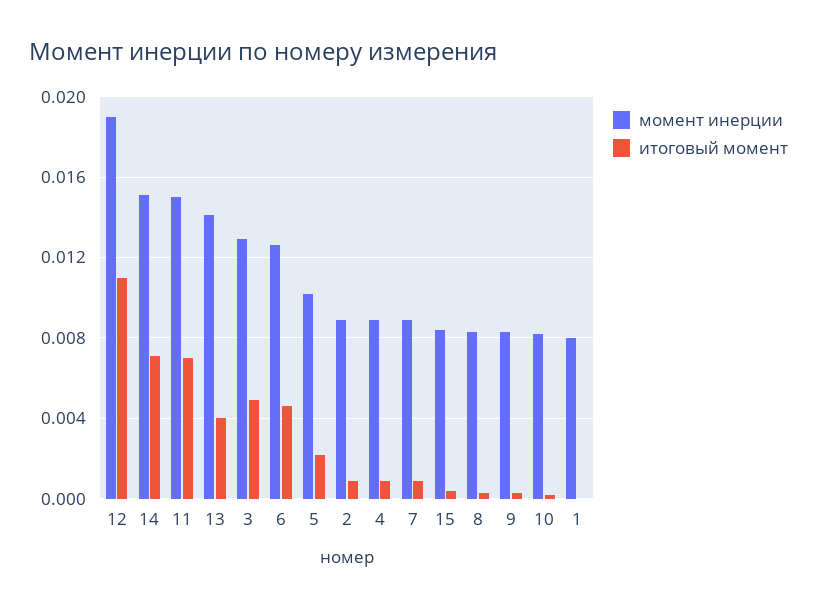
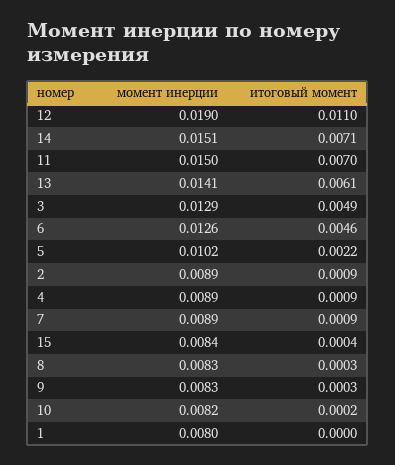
  {
    "момент инерции": {
      "12": 0.019,
      "14": 0.0151,
      "11": 0.015,
      "13": 0.0141,
      "3": 0.0129,
      "6": 0.0126,
      "5": 0.0102,
      "2": 0.0089,
      "4": 0.0089,
      "7": 0.0089,
      "15": 0.0084,
      "8": 0.0083,
      "9": 0.0083,
      "10": 0.0082,
      "1": 0.008
    },
    "итоговый момент": {
      "12": 0.011,
      "14": 0.0071,
      "11": 0.007,
-     "13": 0.004,
+     "13": 0.0061,
      "3": 0.0049,
      "6": 0.0046,
      "5": 0.0022,
      "2": 0.0009,
      "4": 0.0009,
      "7": 0.0009,
      "15": 0.0004,
      "8": 0.0003,
      "9": 0.0003,
      "10": 0.0002,
      "1": 0
    }
  }

